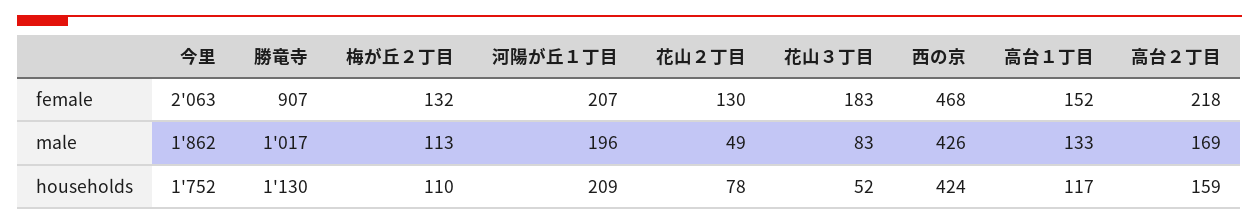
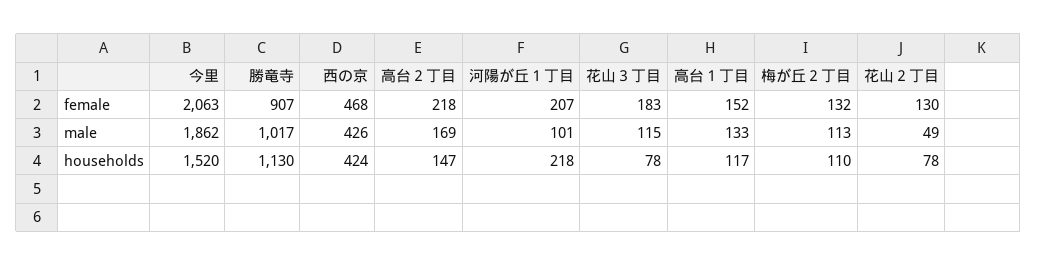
  {
    "今里": {
      "female": 2063,
      "male": 1862,
-     "households": 1752
+     "households": 1520
    },
    "勝竜寺": {
      "female": 907,
      "male": 1017,
      "households": 1130
    },
    "梅が丘２丁目": {
      "female": 132,
      "male": 113,
      "households": 110
    },
    "河陽が丘１丁目": {
      "female": 207,
-     "male": 196,
+     "male": 101,
-     "households": 209
+     "households": 218
    },
    "花山２丁目": {
      "female": 130,
      "male": 49,
      "households": 78
    },
    "花山３丁目": {
      "female": 183,
-     "male": 83,
+     "male": 115,
-     "households": 52
+     "households": 78
    },
    "西の京": {
      "female": 468,
      "male": 426,
      "households": 424
    },
    "高台１丁目": {
      "female": 152,
      "male": 133,
      "households": 117
    },
    "高台２丁目": {
      "female": 218,
      "male": 169,
-     "households": 159
+     "households": 147
    }
  }

